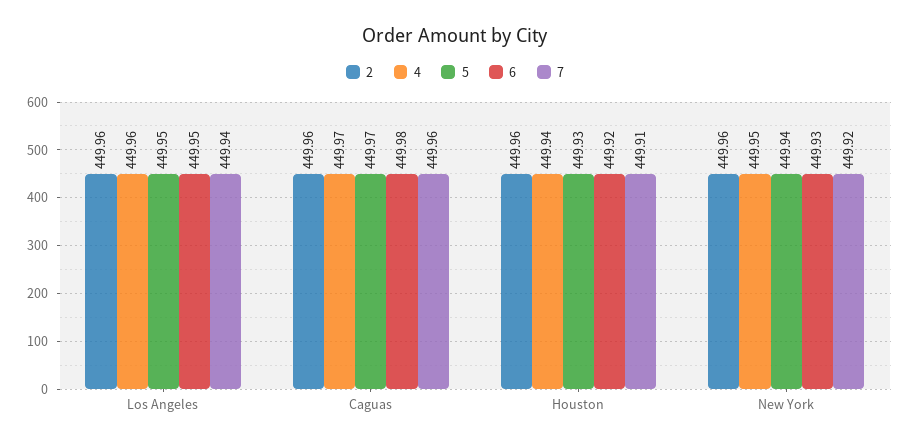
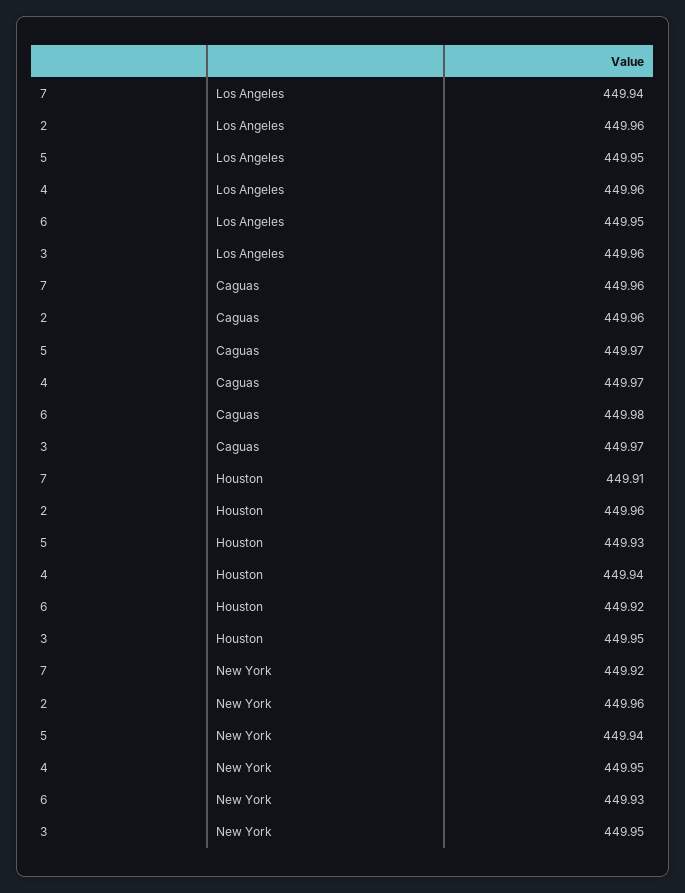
  {
    "2": {
      "Los Angeles": 449.96,
      "Caguas": 449.96,
      "Houston": 449.96,
      "New York": 449.96
    },
    "4": {
      "Los Angeles": 449.96,
      "Caguas": 449.97,
      "Houston": 449.94,
      "New York": 449.95
    },
    "5": {
      "Los Angeles": 449.95,
      "Caguas": 449.97,
      "Houston": 449.93,
      "New York": 449.94
    },
    "6": {
      "Los Angeles": 449.95,
      "Caguas": 449.98,
      "Houston": 449.92,
      "New York": 449.93
    },
    "7": {
      "Los Angeles": 449.94,
      "Caguas": 449.96,
      "Houston": 449.91,
      "New York": 449.92
-   }
+   },
+   "3": {
+     "Los Angeles": 449.96,
+     "Caguas": 449.97,
+     "Houston": 449.95,
+     "New York": 449.95
+   }
  }

